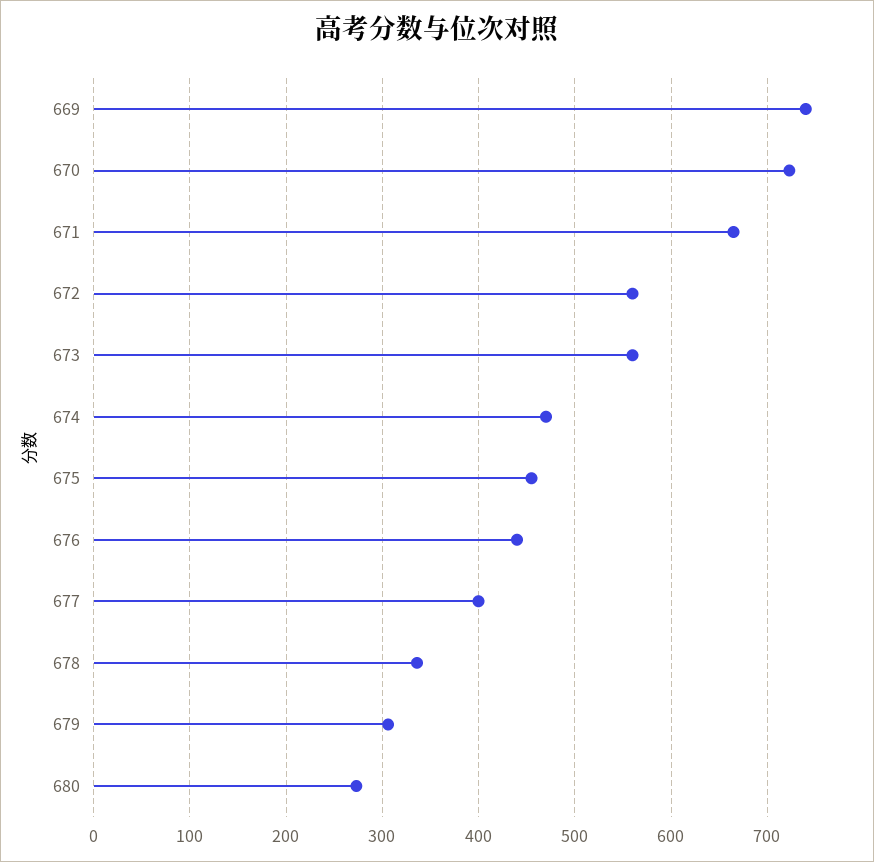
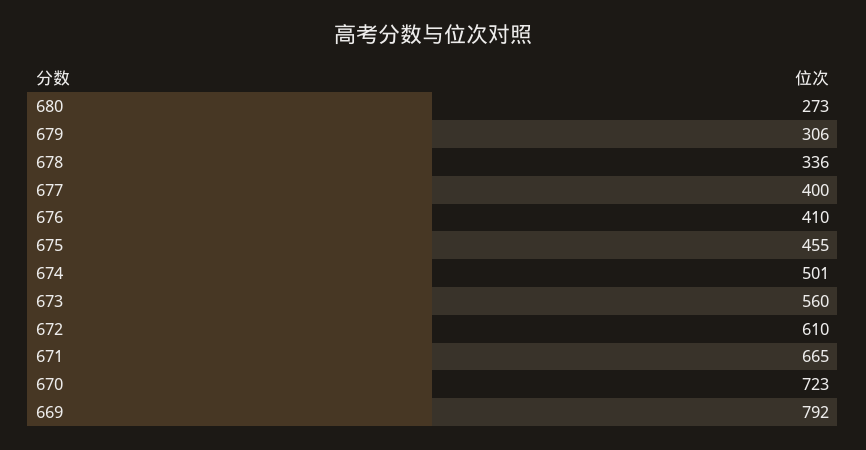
  {
-   "669": 740,
+   "669": 792,
    "670": 723,
    "671": 665,
-   "672": 560,
+   "672": 610,
    "673": 560,
-   "674": 470,
+   "674": 501,
    "675": 455,
-   "676": 440,
+   "676": 410,
    "677": 400,
    "678": 336,
    "679": 306,
    "680": 273
  }

